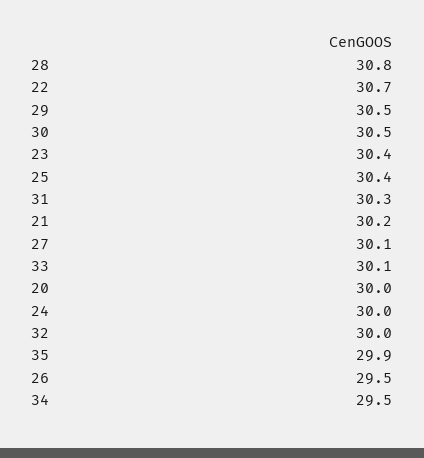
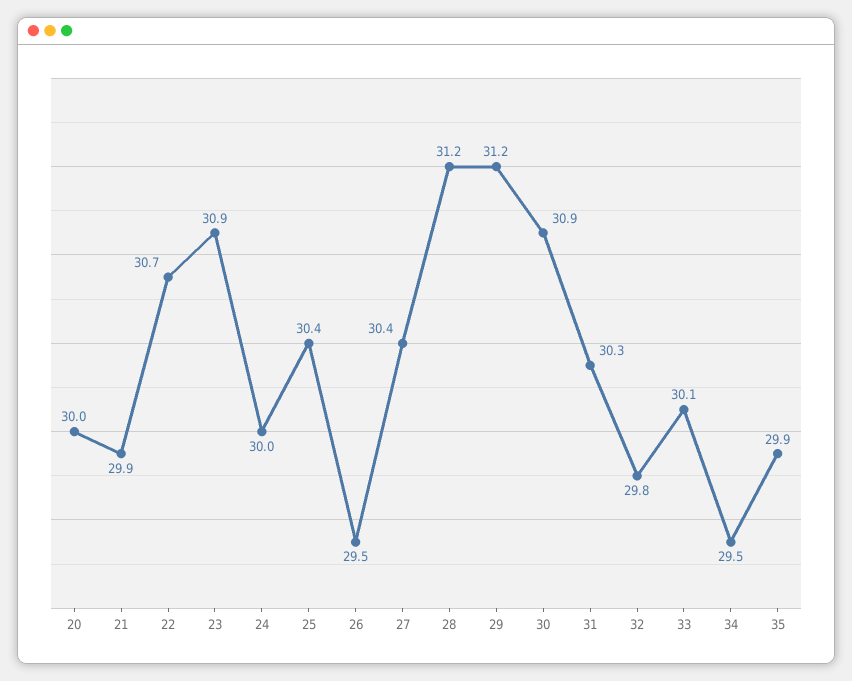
  {
-   "28": 30.8,
+   "28": 31.2,
    "22": 30.7,
-   "29": 30.5,
+   "29": 31.2,
-   "30": 30.5,
+   "30": 30.9,
-   "23": 30.4,
+   "23": 30.9,
    "25": 30.4,
    "31": 30.3,
-   "21": 30.2,
+   "21": 29.9,
-   "27": 30.1,
+   "27": 30.4,
    "33": 30.1,
    "20": 30,
    "24": 30,
-   "32": 30,
+   "32": 29.8,
    "35": 29.9,
    "26": 29.5,
    "34": 29.5
  }

